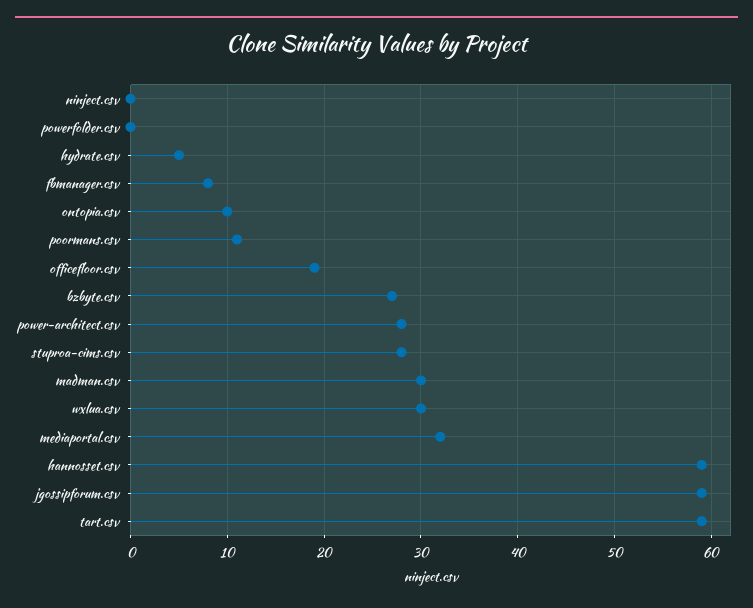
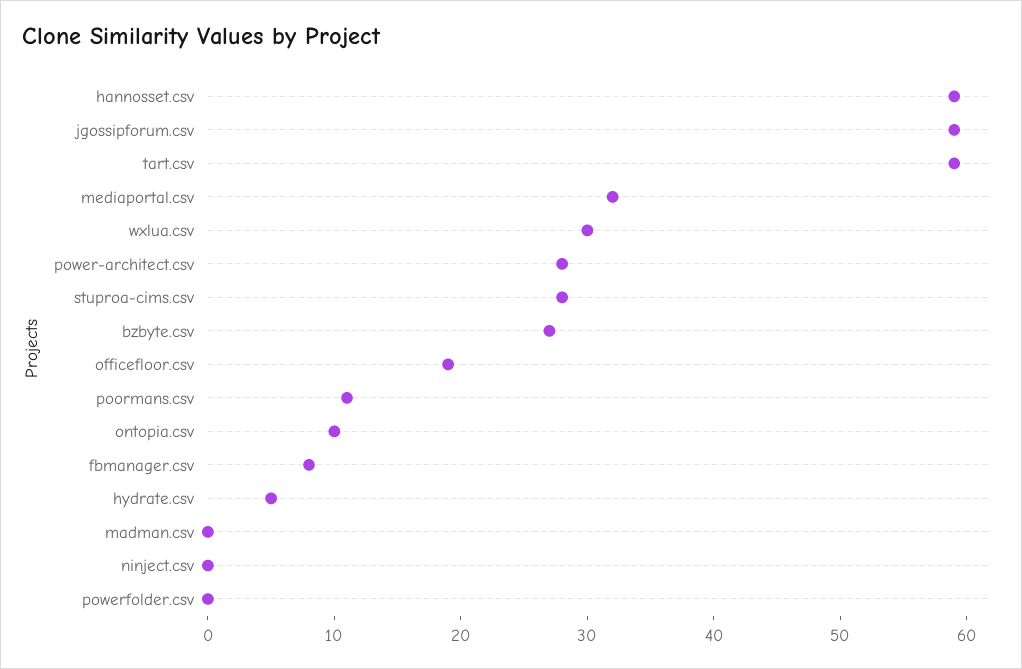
  {
    "ninject.csv": 0,
    "powerfolder.csv": 0,
    "hydrate.csv": 5,
    "fbmanager.csv": 8,
    "ontopia.csv": 10,
    "poormans.csv": 11,
    "officefloor.csv": 19,
    "bzbyte.csv": 27,
    "power-architect.csv": 28,
    "stuproa-cims.csv": 28,
-   "madman.csv": 30,
+   "madman.csv": 0,
    "wxlua.csv": 30,
    "mediaportal.csv": 32,
    "hannosset.csv": 59,
    "jgossipforum.csv": 59,
    "tart.csv": 59
  }

